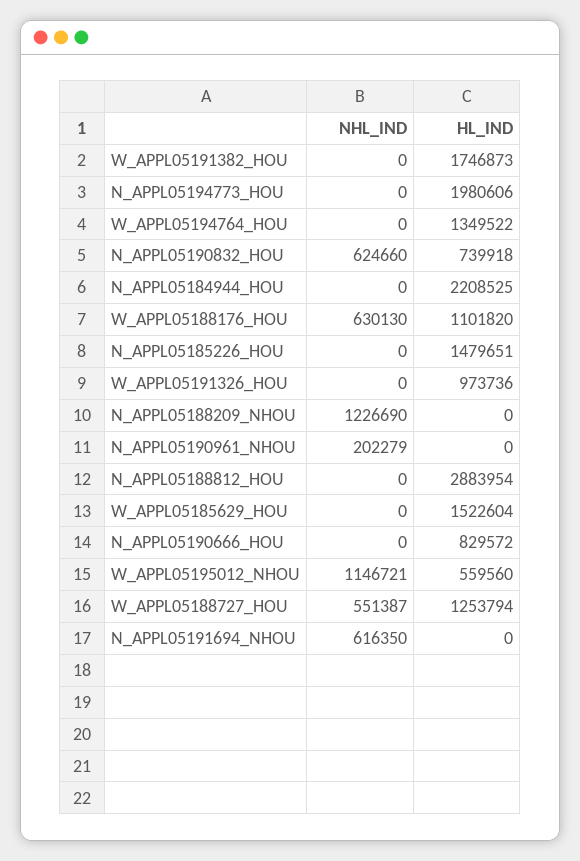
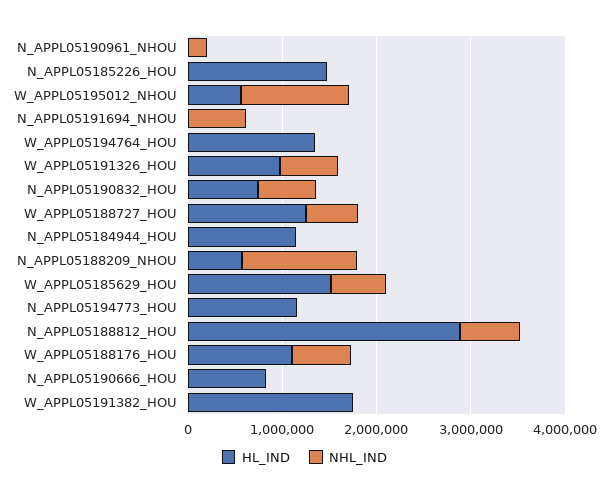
  {
    "NHL_IND": {
      "W_APPL05191382_HOU": 0,
      "N_APPL05194773_HOU": 0,
      "W_APPL05194764_HOU": 0,
      "N_APPL05190832_HOU": 624660,
      "N_APPL05184944_HOU": 0,
      "W_APPL05188176_HOU": 630130,
      "N_APPL05185226_HOU": 0,
-     "W_APPL05191326_HOU": 0,
+     "W_APPL05191326_HOU": 600000,
      "N_APPL05188209_NHOU": 1226690,
      "N_APPL05190961_NHOU": 202279,
-     "N_APPL05188812_HOU": 0,
+     "N_APPL05188812_HOU": 600000,
-     "W_APPL05185629_HOU": 0,
+     "W_APPL05185629_HOU": 600000,
      "N_APPL05190666_HOU": 0,
      "W_APPL05195012_NHOU": 1146721,
      "W_APPL05188727_HOU": 551387,
      "N_APPL05191694_NHOU": 616350
    },
    "HL_IND": {
      "W_APPL05191382_HOU": 1746873,
-     "N_APPL05194773_HOU": 1980606,
+     "N_APPL05194773_HOU": 1200000,
      "W_APPL05194764_HOU": 1349522,
      "N_APPL05190832_HOU": 739918,
-     "N_APPL05184944_HOU": 2208525,
+     "N_APPL05184944_HOU": 1200000,
      "W_APPL05188176_HOU": 1101820,
      "N_APPL05185226_HOU": 1479651,
      "W_APPL05191326_HOU": 973736,
-     "N_APPL05188209_NHOU": 0,
+     "N_APPL05188209_NHOU": 600000,
      "N_APPL05190961_NHOU": 0,
      "N_APPL05188812_HOU": 2883954,
      "W_APPL05185629_HOU": 1522604,
      "N_APPL05190666_HOU": 829572,
      "W_APPL05195012_NHOU": 559560,
      "W_APPL05188727_HOU": 1253794,
      "N_APPL05191694_NHOU": 0
    }
  }

